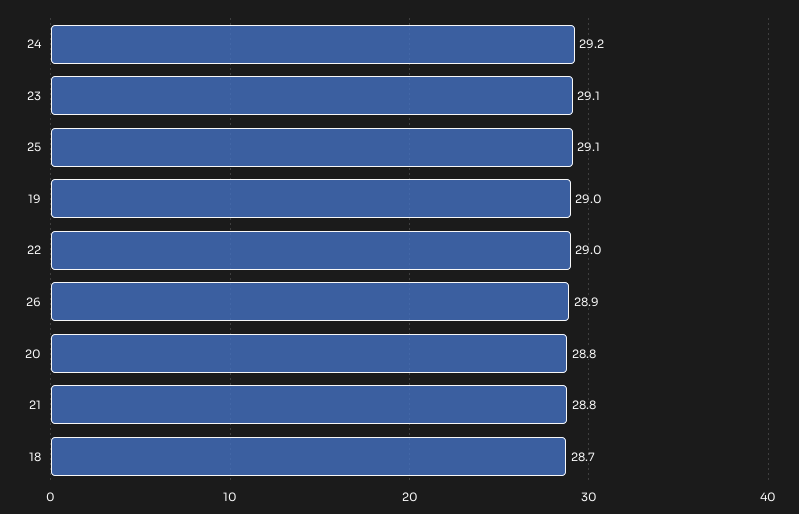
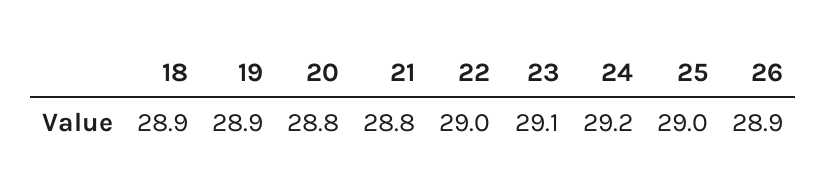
  {
    "24": 29.2,
    "23": 29.1,
-   "25": 29.1,
+   "25": 29,
-   "19": 29,
+   "19": 28.9,
    "22": 29,
    "26": 28.9,
    "20": 28.8,
    "21": 28.8,
-   "18": 28.7
+   "18": 28.9
  }

